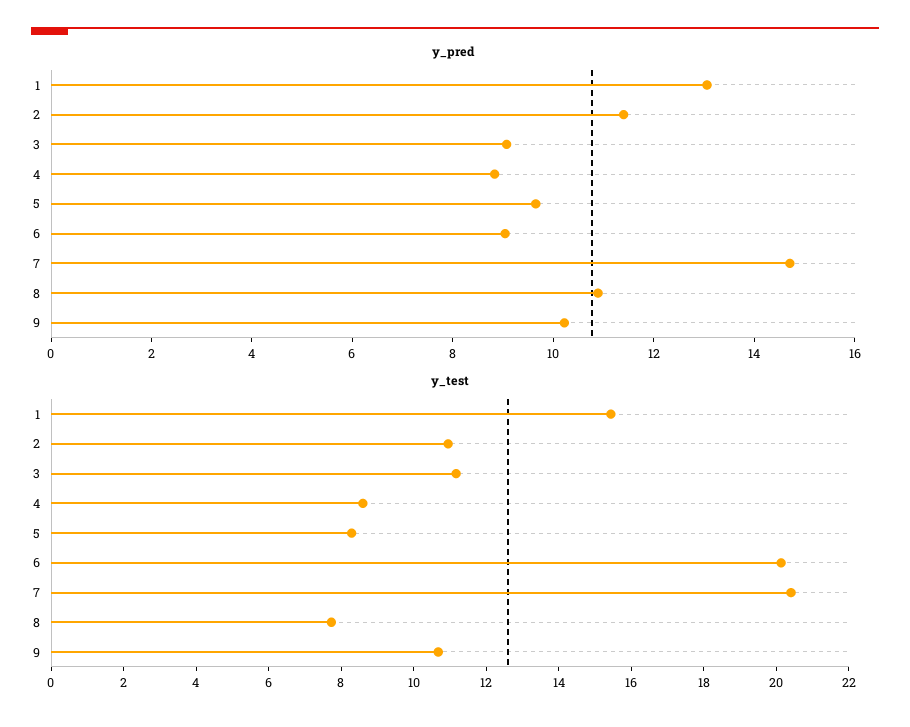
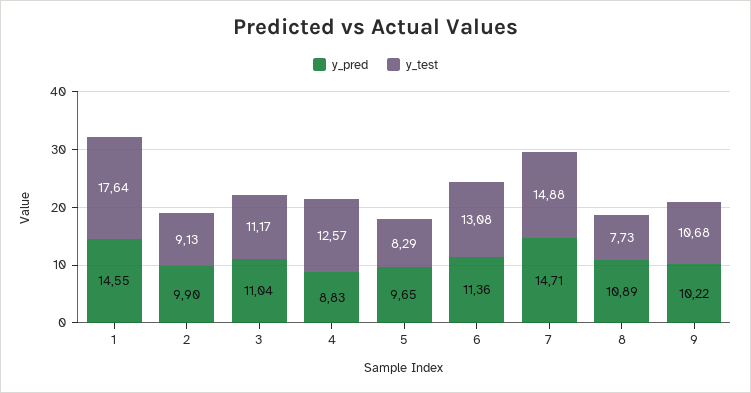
  {
    "y_pred": {
-     "1": 13,
+     "1": 14.55,
-     "2": 11.5,
+     "2": 9.9,
-     "3": 9,
+     "3": 11.04,
      "4": 8.83,
      "5": 9.65,
-     "6": 9,
+     "6": 11.36,
      "7": 14.71,
      "8": 10.89,
      "9": 10.22
    },
    "y_test": {
-     "1": 15.5,
+     "1": 17.64,
-     "2": 11,
+     "2": 9.13,
      "3": 11.17,
-     "4": 8.5,
+     "4": 12.57,
      "5": 8.29,
-     "6": 20,
+     "6": 13.08,
-     "7": 20.5,
+     "7": 14.88,
      "8": 7.73,
      "9": 10.68
    }
  }

